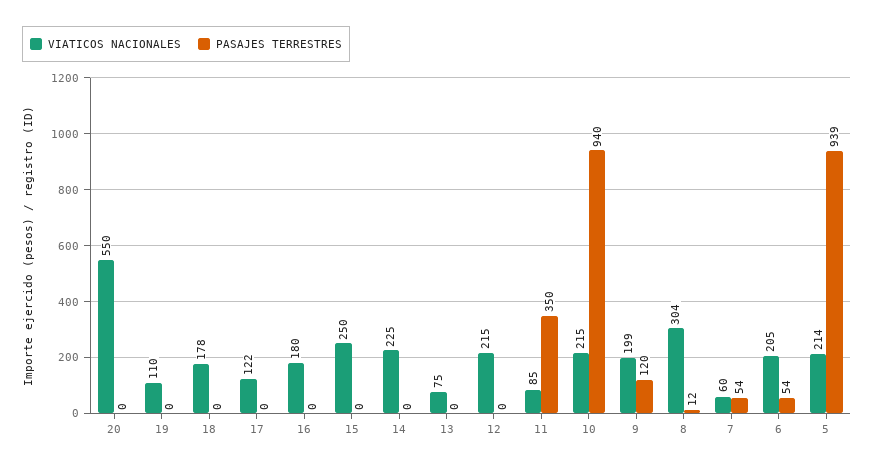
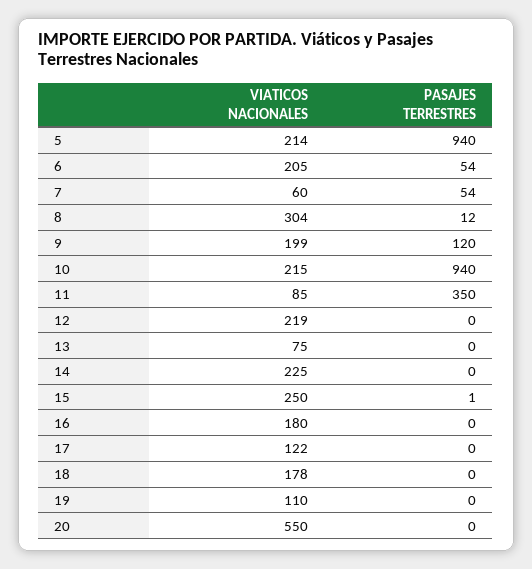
  {
    "VIATICOS NACIONALES": {
      "20": 550,
      "19": 110,
      "18": 178,
      "17": 122,
      "16": 180,
      "15": 250,
      "14": 225,
      "13": 75,
-     "12": 215,
+     "12": 219,
      "11": 85,
      "10": 215,
      "9": 199,
      "8": 304,
      "7": 60,
      "6": 205,
      "5": 214
    },
    "PASAJES TERRESTRES": {
      "20": 0,
      "19": 0,
      "18": 0,
      "17": 0,
      "16": 0,
-     "15": 0,
+     "15": 1,
      "14": 0,
      "13": 0,
      "12": 0,
      "11": 350,
      "10": 940,
      "9": 120,
      "8": 12,
      "7": 54,
      "6": 54,
-     "5": 939
+     "5": 940
    }
  }

